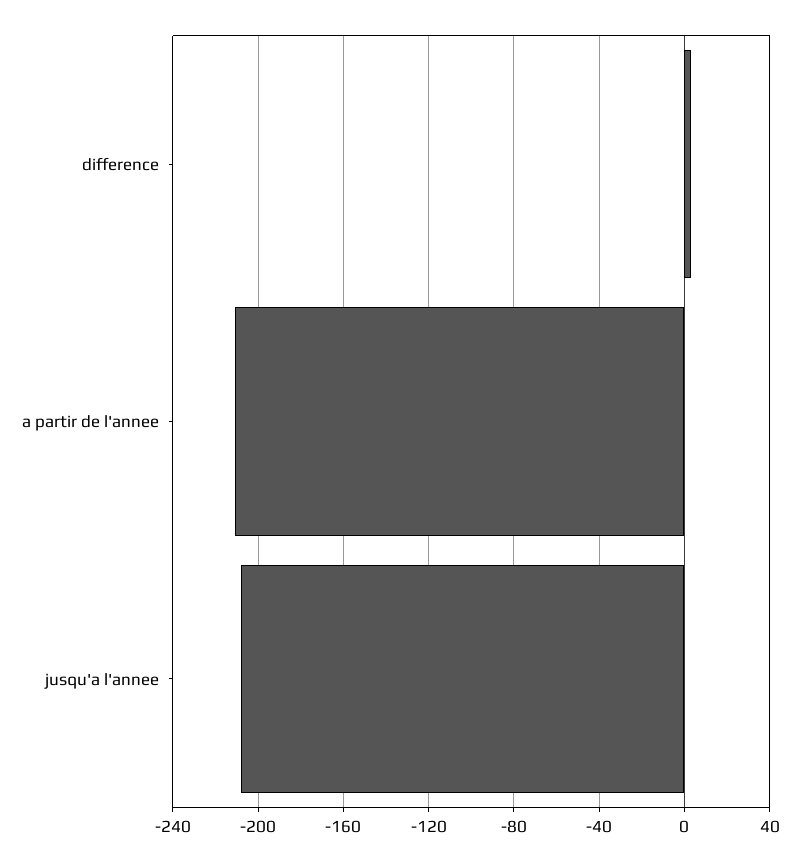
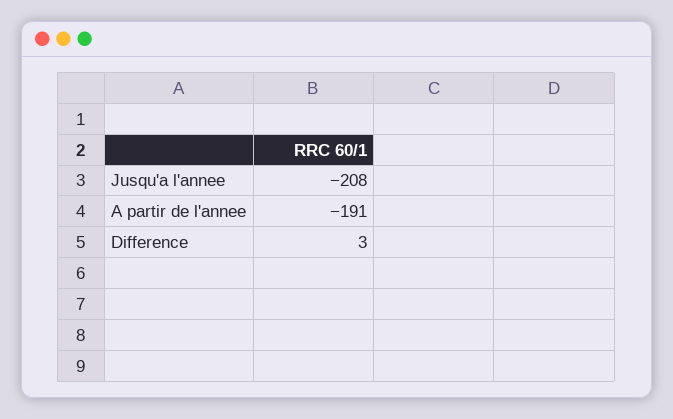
  {
    "difference": 3,
-   "a partir de l'annee": -210,
+   "a partir de l'annee": -191,
    "jusqu'a l'annee": -208
  }

